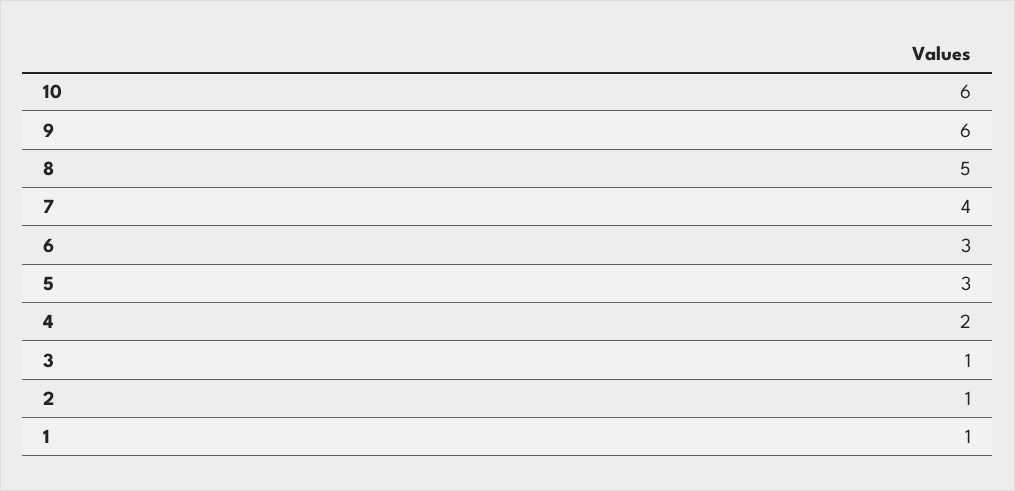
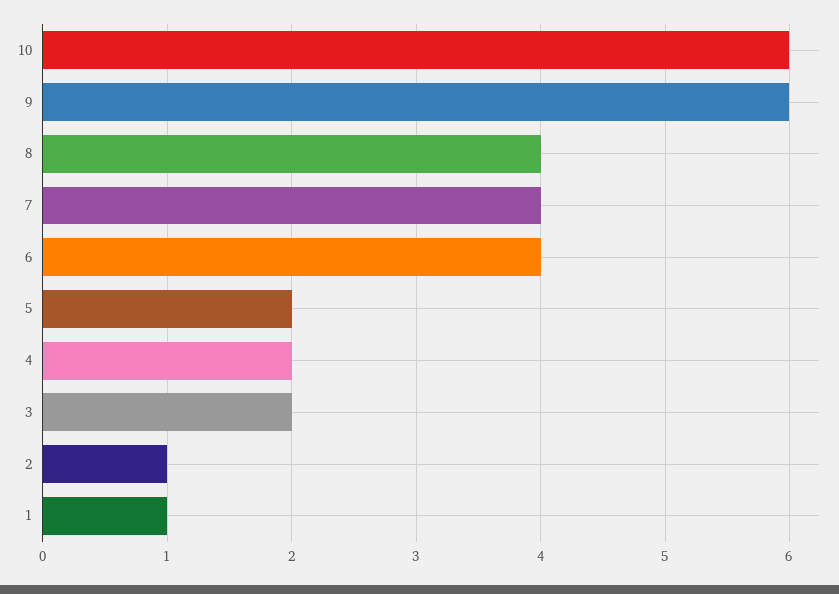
  {
    "10": 6,
    "9": 6,
-   "8": 5,
+   "8": 4,
    "7": 4,
-   "6": 3,
+   "6": 4,
-   "5": 3,
+   "5": 2,
    "4": 2,
-   "3": 1,
+   "3": 2,
    "2": 1,
    "1": 1
  }

